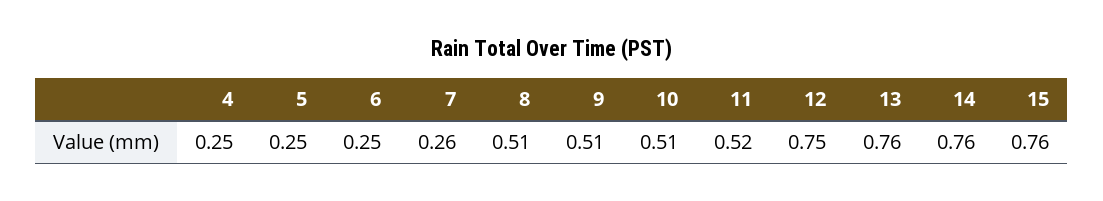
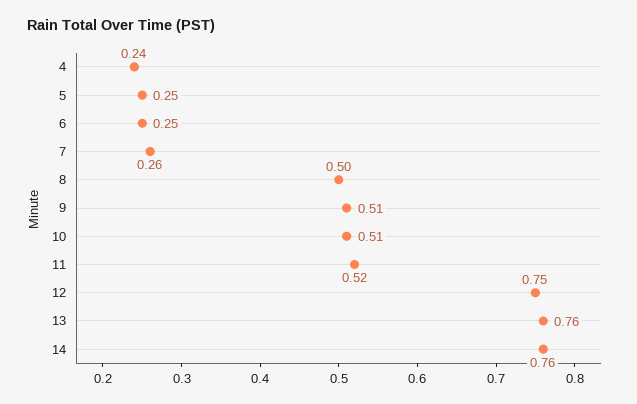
  {
-   "4": 0.25,
+   "4": 0.24,
    "5": 0.25,
    "6": 0.25,
    "7": 0.26,
-   "8": 0.51,
+   "8": 0.5,
    "9": 0.51,
    "10": 0.51,
    "11": 0.52,
    "12": 0.75,
    "13": 0.76,
-   "14": 0.76,
+   "14": 0.76
-   "15": 0.76
  }

